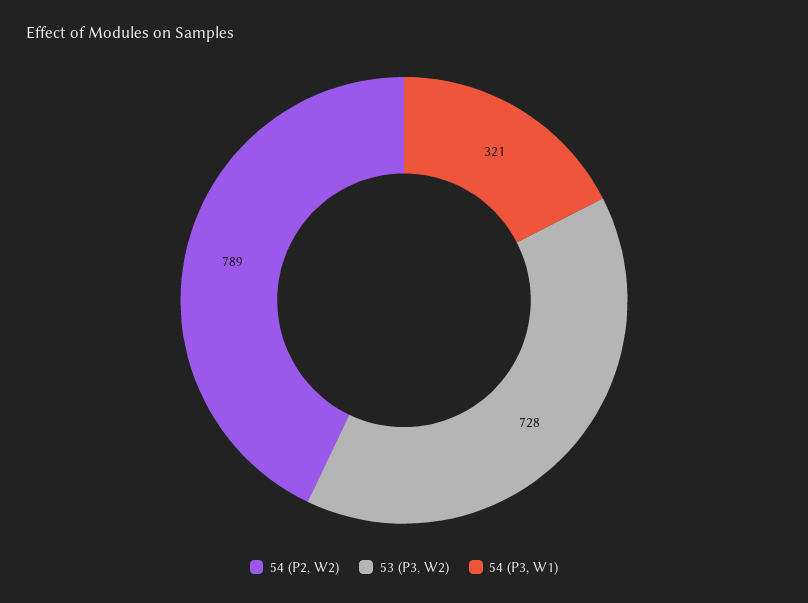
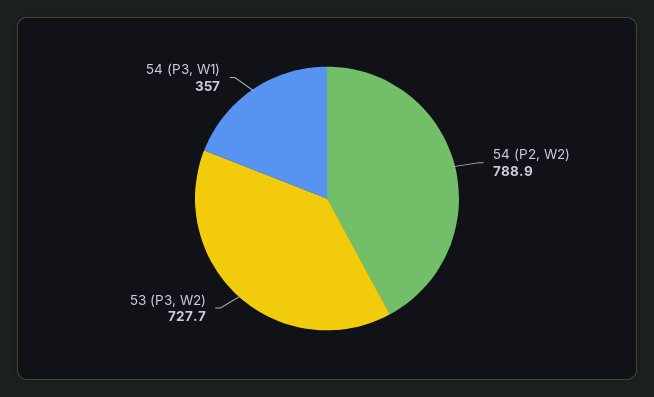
  {
    "54 (P2, W2)": 788.9,
    "53 (P3, W2)": 727.7,
-   "54 (P3, W1)": 321
+   "54 (P3, W1)": 357
  }

